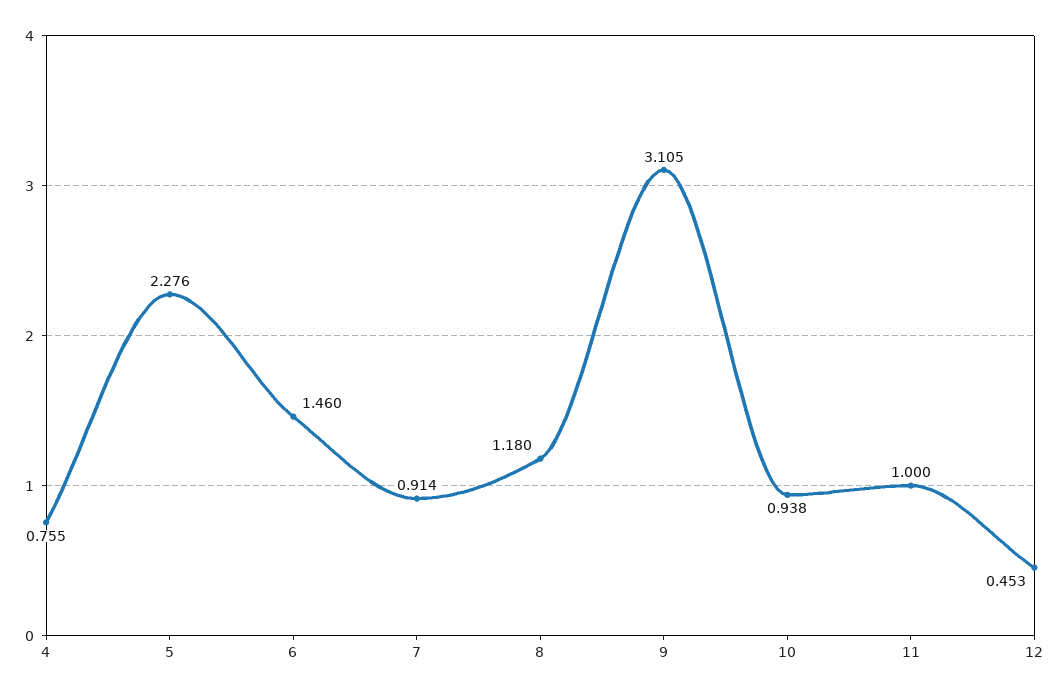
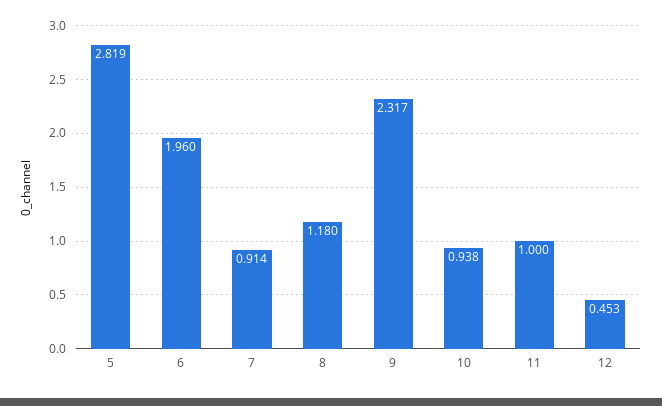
  {
-   "4": 0.755,
-   "5": 2.276,
+   "5": 2.819,
-   "6": 1.46,
+   "6": 1.96,
    "7": 0.914,
    "8": 1.18,
-   "9": 3.105,
+   "9": 2.317,
    "10": 0.938,
    "11": 1,
    "12": 0.453
  }

